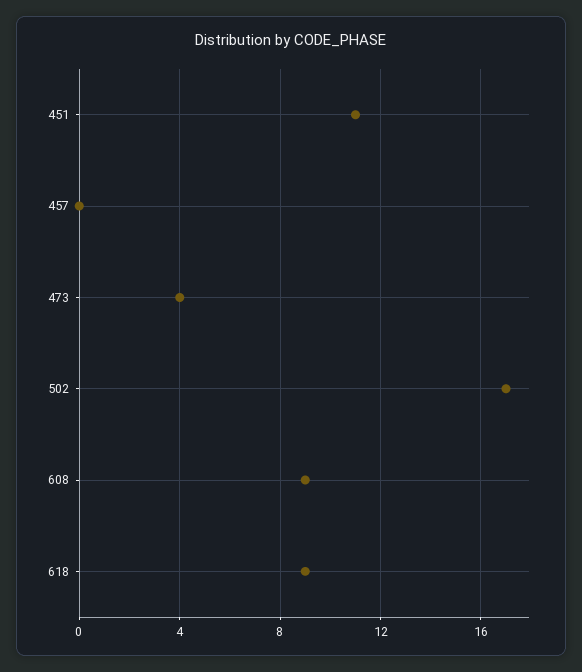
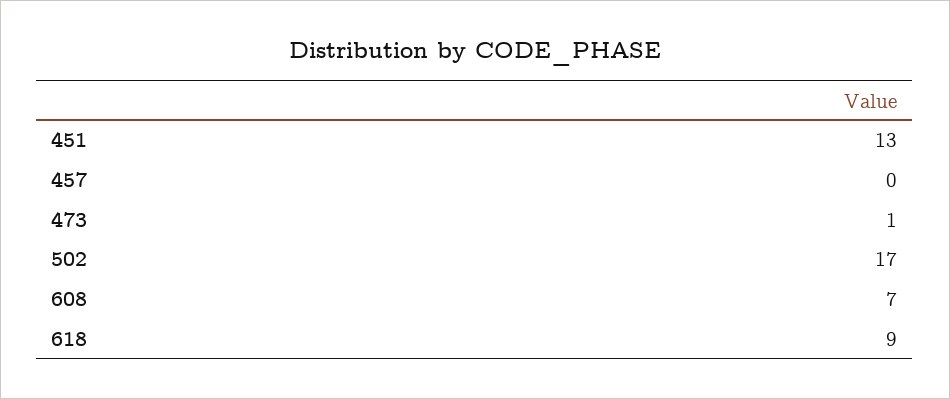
  {
-   "451": 11,
+   "451": 13,
    "457": 0,
-   "473": 4,
+   "473": 1,
    "502": 17,
-   "608": 9,
+   "608": 7,
    "618": 9
  }

